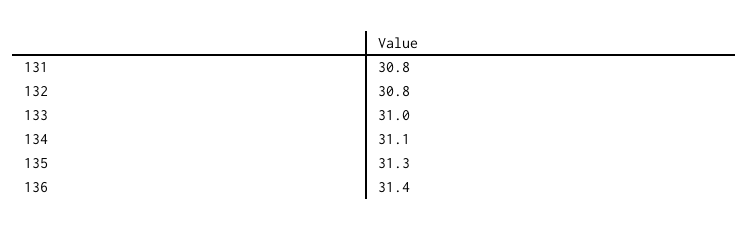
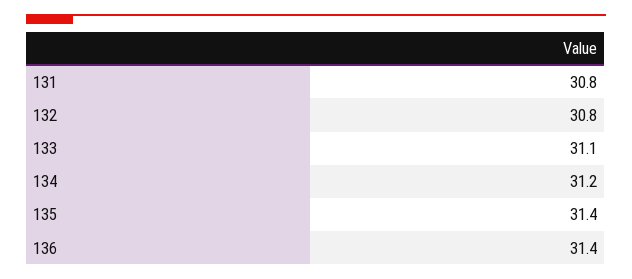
  {
    "131": 30.8,
    "132": 30.8,
-   "133": 31,
+   "133": 31.1,
-   "134": 31.1,
+   "134": 31.2,
-   "135": 31.3,
+   "135": 31.4,
    "136": 31.4
  }

